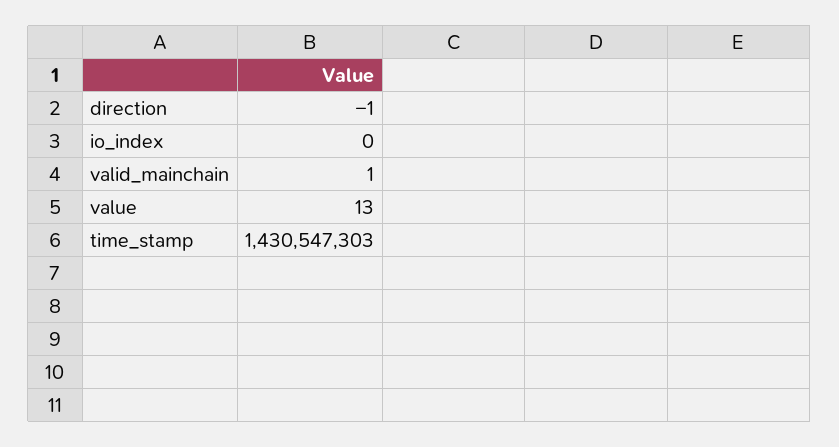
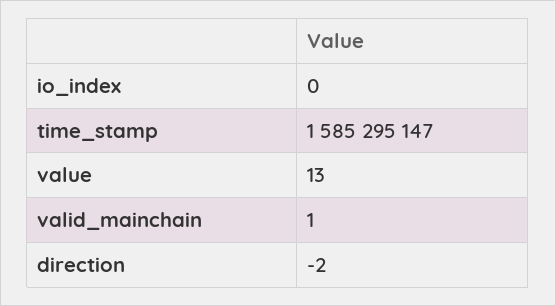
  {
-   "direction": -1,
+   "direction": -2,
    "io_index": 0,
    "valid_mainchain": 1,
    "value": 13,
-   "time_stamp": 1430547303
+   "time_stamp": 1585295147
  }

